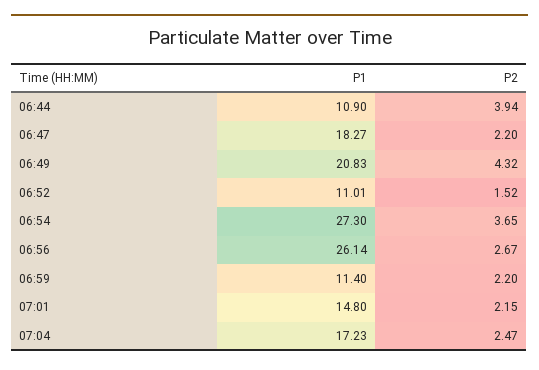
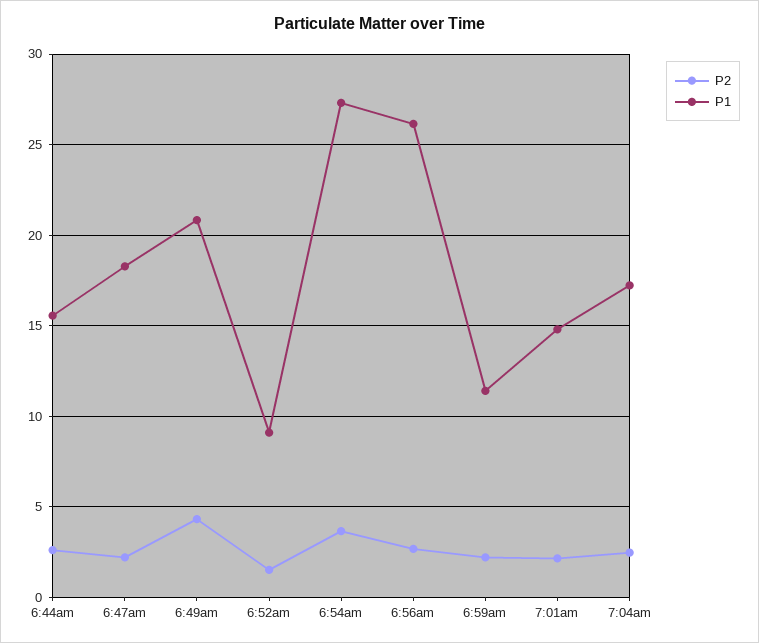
  {
    "P1": {
-     "06:44": 10.9,
+     "06:44": 15.5,
      "06:47": 18.27,
      "06:49": 20.83,
-     "06:52": 11.01,
+     "06:52": 9,
      "06:54": 27.3,
      "06:56": 26.14,
      "06:59": 11.4,
      "07:01": 14.8,
      "07:04": 17.23
    },
    "P2": {
-     "06:44": 3.94,
+     "06:44": 2.5,
      "06:47": 2.2,
      "06:49": 4.32,
      "06:52": 1.52,
      "06:54": 3.65,
      "06:56": 2.67,
      "06:59": 2.2,
      "07:01": 2.15,
      "07:04": 2.47
    }
  }

